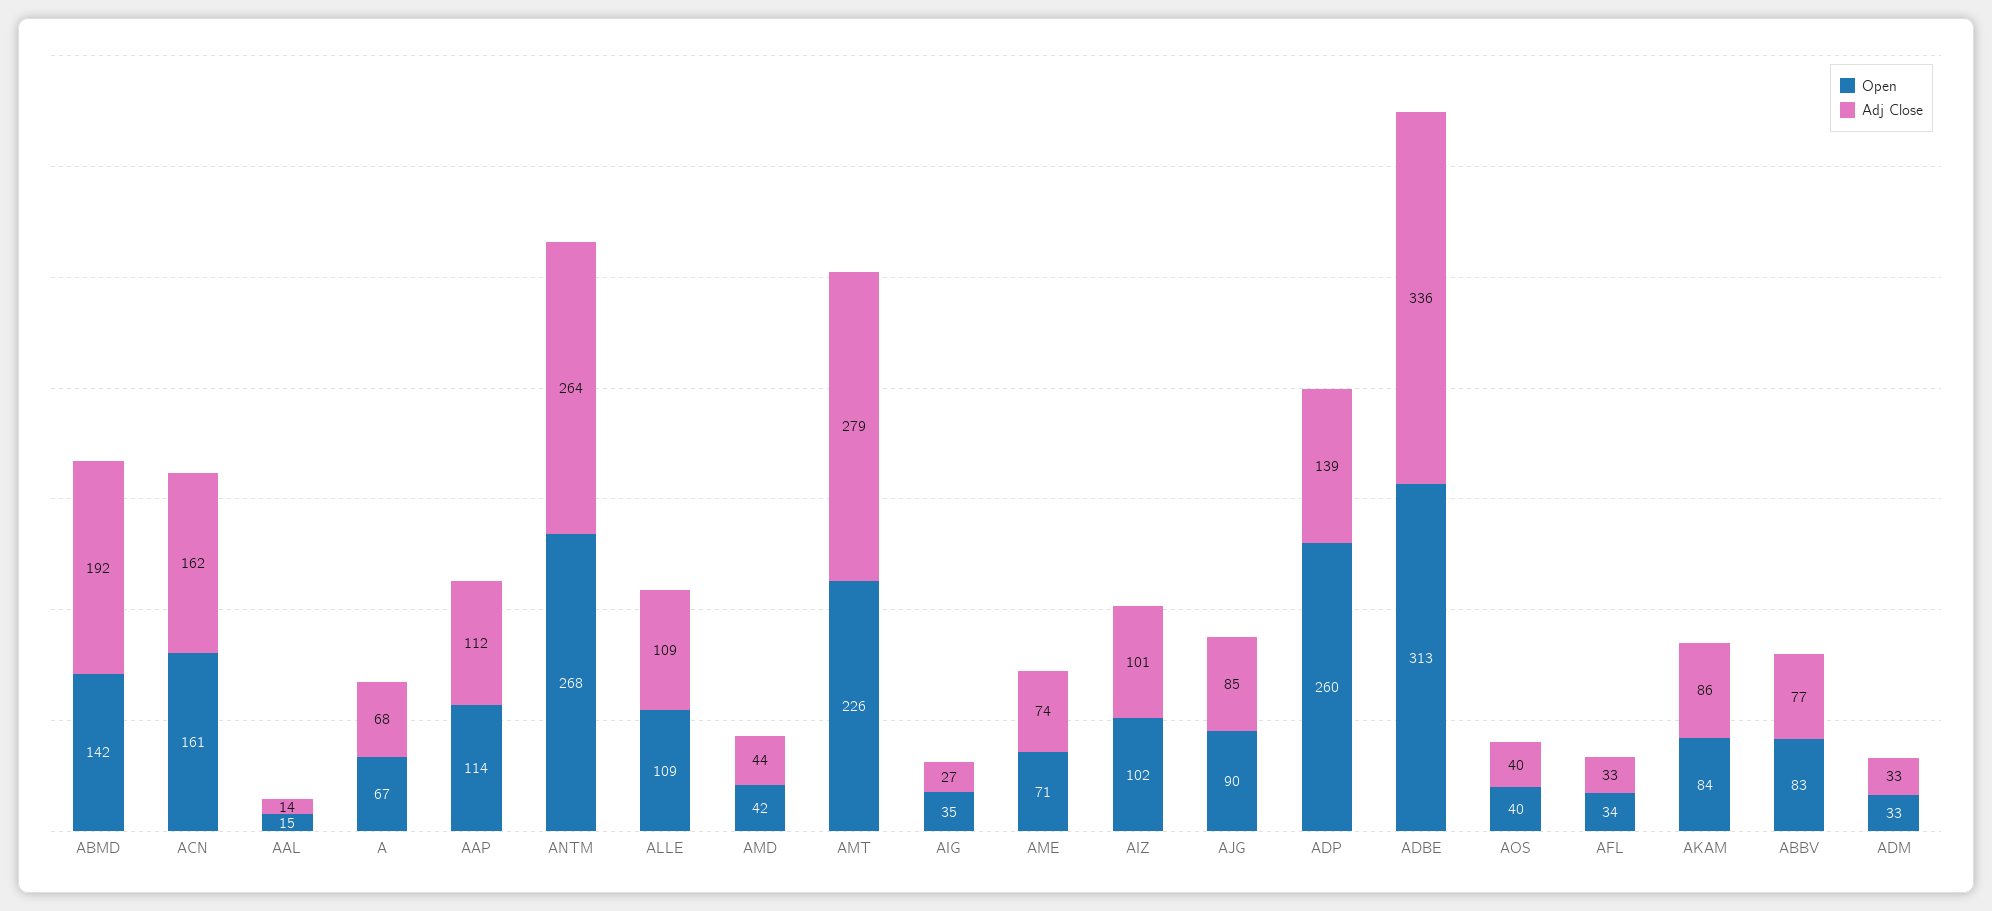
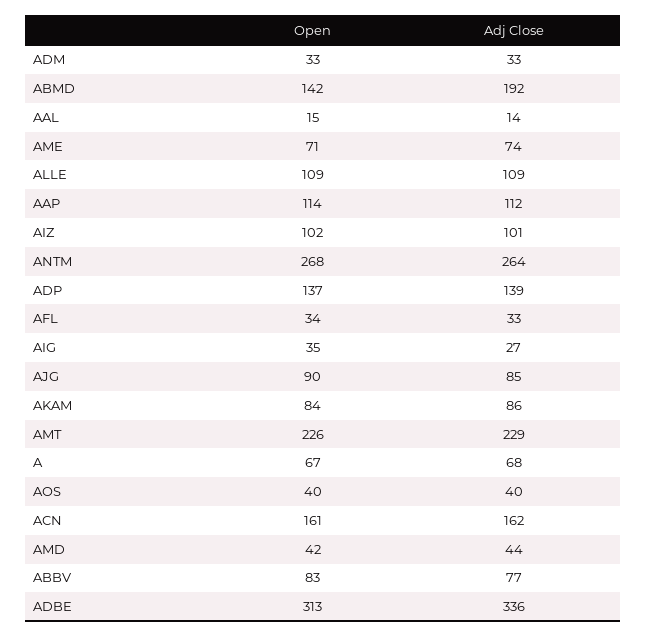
  {
    "Open": {
      "ABMD": 142,
      "ACN": 161,
      "AAL": 15,
      "A": 67,
      "AAP": 114,
      "ANTM": 268,
      "ALLE": 109,
      "AMD": 42,
      "AMT": 226,
      "AIG": 35,
      "AME": 71,
      "AIZ": 102,
      "AJG": 90,
-     "ADP": 260,
+     "ADP": 137,
      "ADBE": 313,
      "AOS": 40,
      "AFL": 34,
      "AKAM": 84,
      "ABBV": 83,
      "ADM": 33
    },
    "Adj Close": {
      "ABMD": 192,
      "ACN": 162,
      "AAL": 14,
      "A": 68,
      "AAP": 112,
      "ANTM": 264,
      "ALLE": 109,
      "AMD": 44,
-     "AMT": 279,
+     "AMT": 229,
      "AIG": 27,
      "AME": 74,
      "AIZ": 101,
      "AJG": 85,
      "ADP": 139,
      "ADBE": 336,
      "AOS": 40,
      "AFL": 33,
      "AKAM": 86,
      "ABBV": 77,
      "ADM": 33
    }
  }

